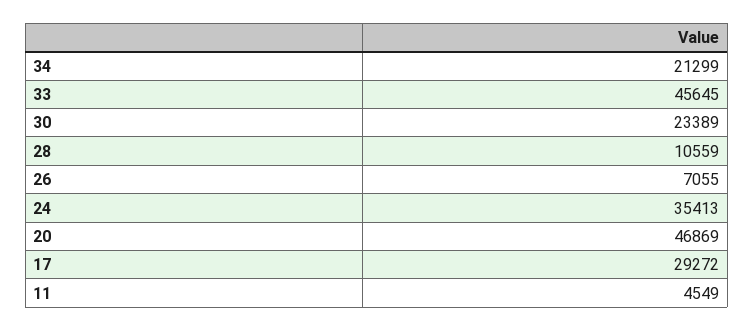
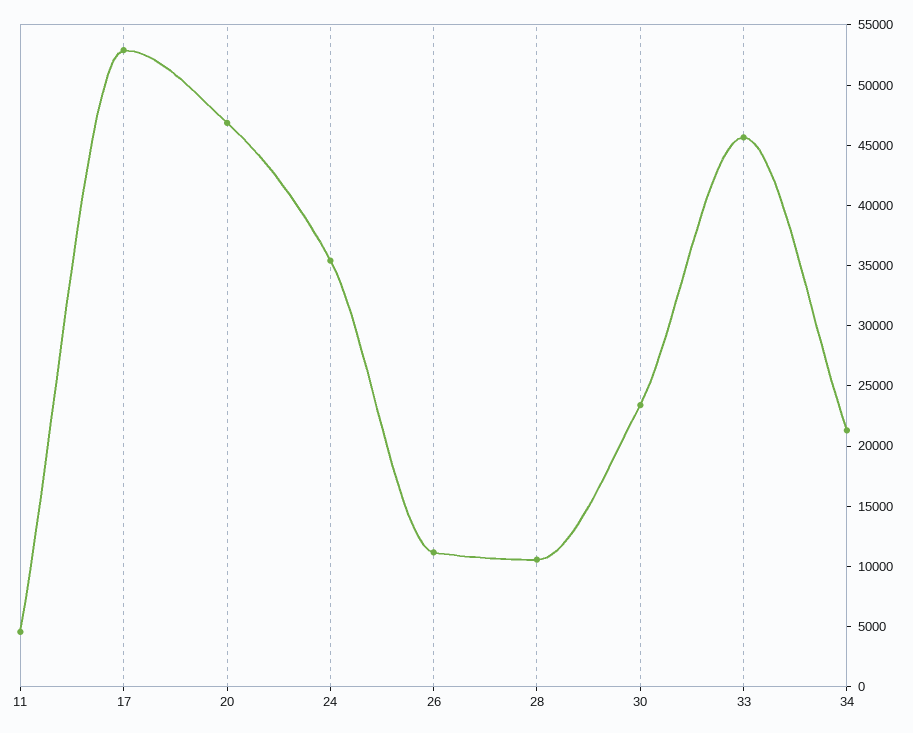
  {
    "34": 21299,
    "33": 45645,
    "30": 23389,
    "28": 10559,
-   "26": 7055,
+   "26": 11000,
    "24": 35413,
    "20": 46869,
-   "17": 29272,
+   "17": 53000,
    "11": 4549
  }

